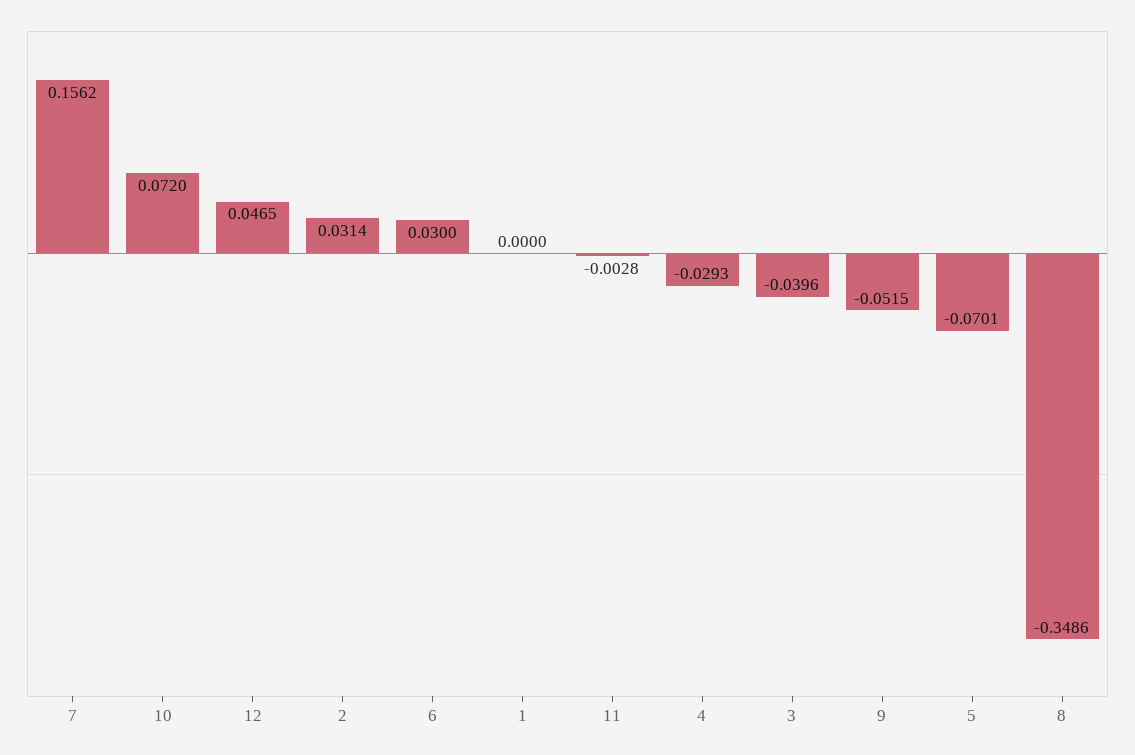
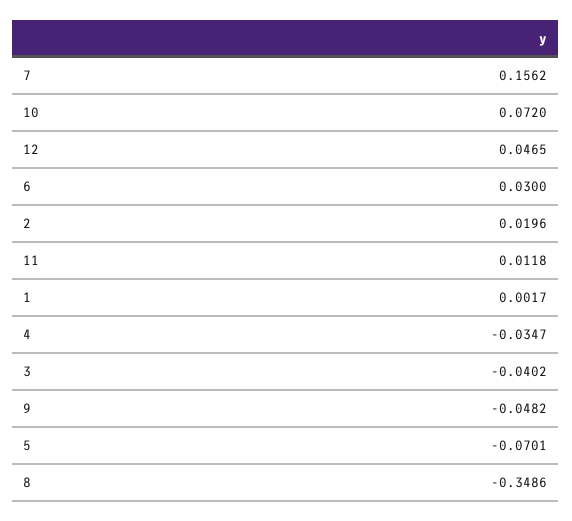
  {
    "7": 0.1562,
    "10": 0.072,
    "12": 0.0465,
-   "2": 0.0314,
+   "2": 0.0196,
    "6": 0.03,
-   "1": 0,
+   "1": 0.0017,
-   "11": -0.0028,
+   "11": 0.0118,
-   "4": -0.0293,
+   "4": -0.0347,
-   "3": -0.0396,
+   "3": -0.0402,
-   "9": -0.0515,
+   "9": -0.0482,
    "5": -0.0701,
    "8": -0.3486
  }

